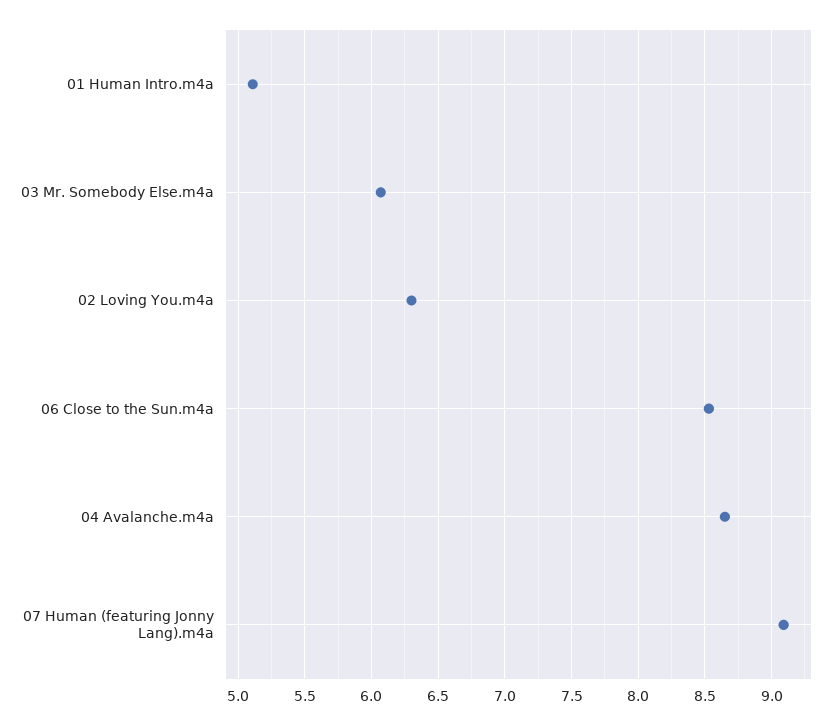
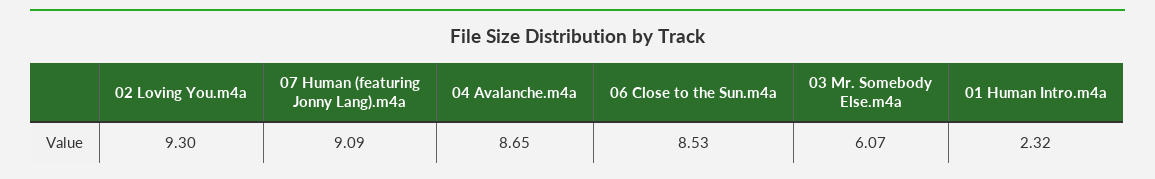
  {
-   "01 Human Intro.m4a": 5.1,
+   "01 Human Intro.m4a": 2.32,
    "03 Mr. Somebody Else.m4a": 6.07,
-   "02 Loving You.m4a": 6.3,
+   "02 Loving You.m4a": 9.3,
    "06 Close to the Sun.m4a": 8.53,
    "04 Avalanche.m4a": 8.65,
    "07 Human (featuring Jonny Lang).m4a": 9.09
  }

